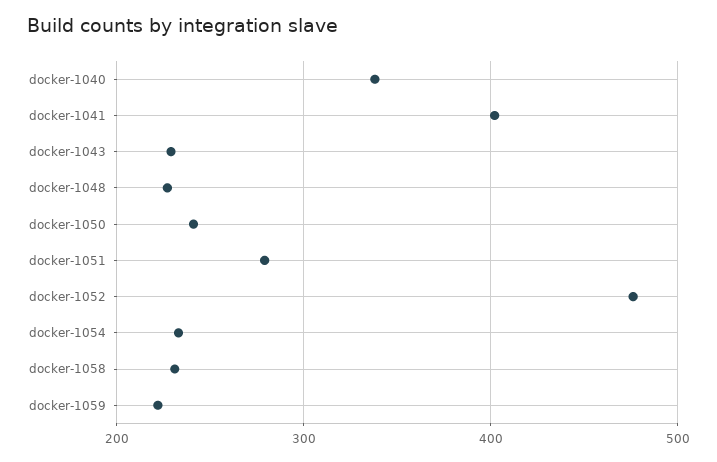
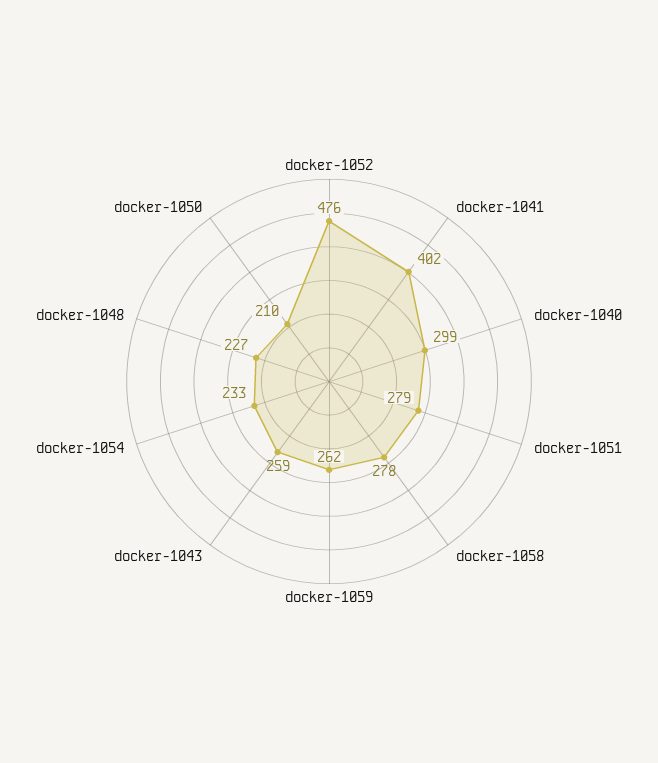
  {
-   "docker-1040": 340,
+   "docker-1040": 299,
    "docker-1041": 402,
-   "docker-1043": 230,
+   "docker-1043": 259,
    "docker-1048": 227,
-   "docker-1050": 240,
+   "docker-1050": 210,
    "docker-1051": 279,
    "docker-1052": 476,
    "docker-1054": 233,
-   "docker-1058": 230,
+   "docker-1058": 278,
-   "docker-1059": 220
+   "docker-1059": 262
  }

